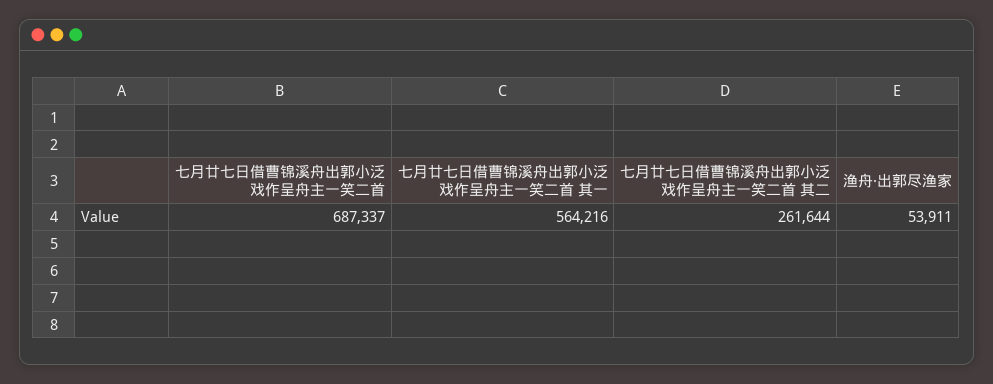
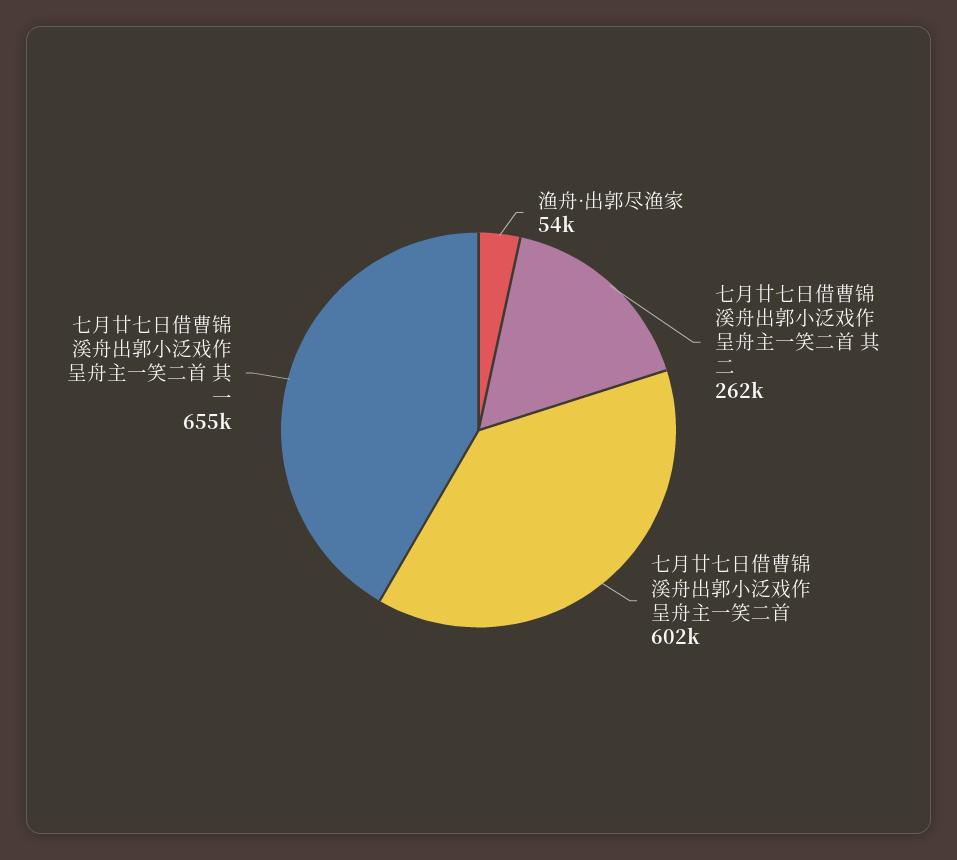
  {
-   "七月廿七日借曹锦溪舟出郭小泛戏作呈舟主一笑二首": 687337,
+   "七月廿七日借曹锦溪舟出郭小泛戏作呈舟主一笑二首": 602000,
-   "七月廿七日借曹锦溪舟出郭小泛戏作呈舟主一笑二首 其一": 564216,
+   "七月廿七日借曹锦溪舟出郭小泛戏作呈舟主一笑二首 其一": 655000,
    "七月廿七日借曹锦溪舟出郭小泛戏作呈舟主一笑二首 其二": 261644,
    "渔舟·出郭尽渔家": 53911
  }

